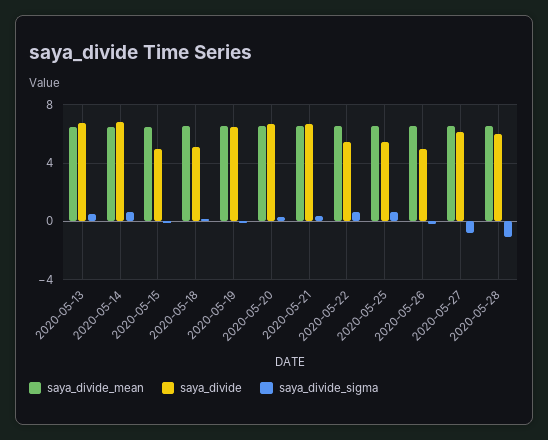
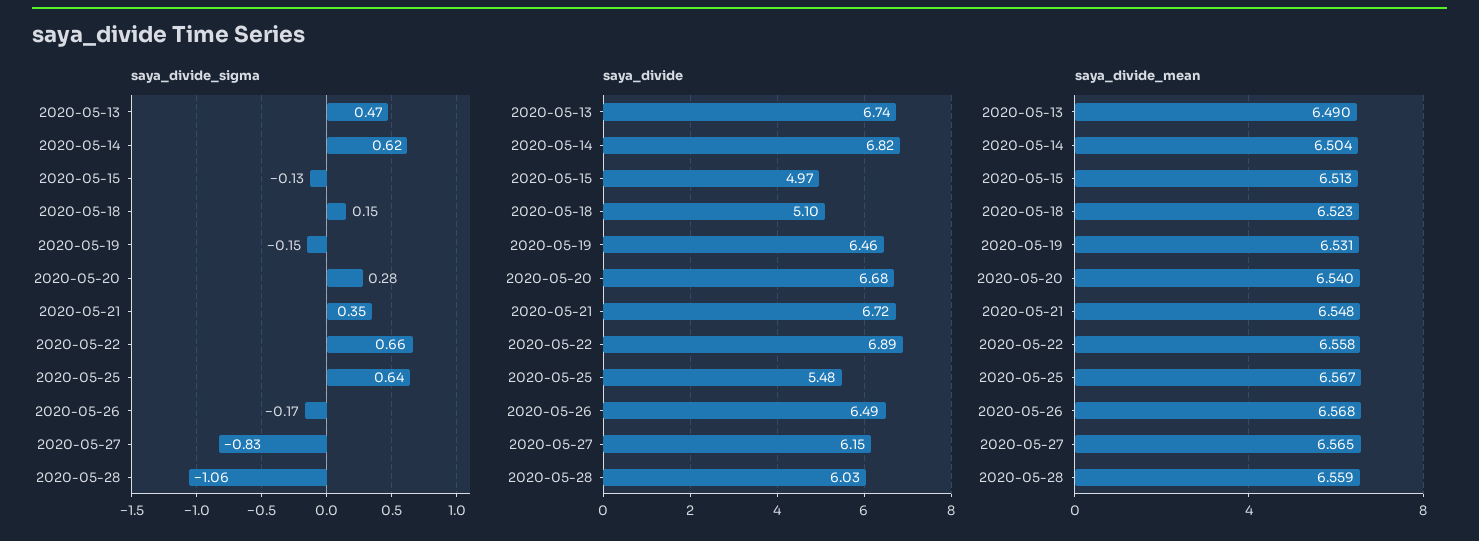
  {
    "saya_divide_mean": {
      "2020-05-13": 6.49,
      "2020-05-14": 6.504,
      "2020-05-15": 6.513,
      "2020-05-18": 6.523,
      "2020-05-19": 6.531,
      "2020-05-20": 6.54,
      "2020-05-21": 6.548,
      "2020-05-22": 6.558,
      "2020-05-25": 6.567,
      "2020-05-26": 6.568,
      "2020-05-27": 6.565,
      "2020-05-28": 6.559
    },
    "saya_divide": {
      "2020-05-13": 6.74,
      "2020-05-14": 6.82,
      "2020-05-15": 4.97,
      "2020-05-18": 5.1,
      "2020-05-19": 6.46,
      "2020-05-20": 6.68,
      "2020-05-21": 6.72,
-     "2020-05-22": 5.5,
+     "2020-05-22": 6.89,
      "2020-05-25": 5.48,
-     "2020-05-26": 5,
+     "2020-05-26": 6.49,
      "2020-05-27": 6.15,
      "2020-05-28": 6.03
    },
    "saya_divide_sigma": {
      "2020-05-13": 0.47,
      "2020-05-14": 0.62,
      "2020-05-15": -0.13,
      "2020-05-18": 0.15,
      "2020-05-19": -0.15,
      "2020-05-20": 0.28,
      "2020-05-21": 0.35,
      "2020-05-22": 0.66,
      "2020-05-25": 0.64,
      "2020-05-26": -0.17,
      "2020-05-27": -0.83,
      "2020-05-28": -1.06
    }
  }

